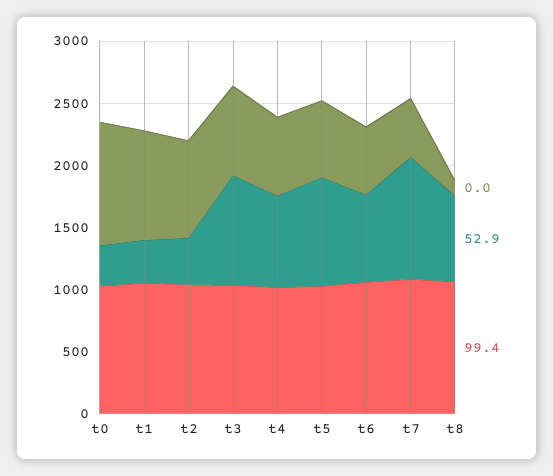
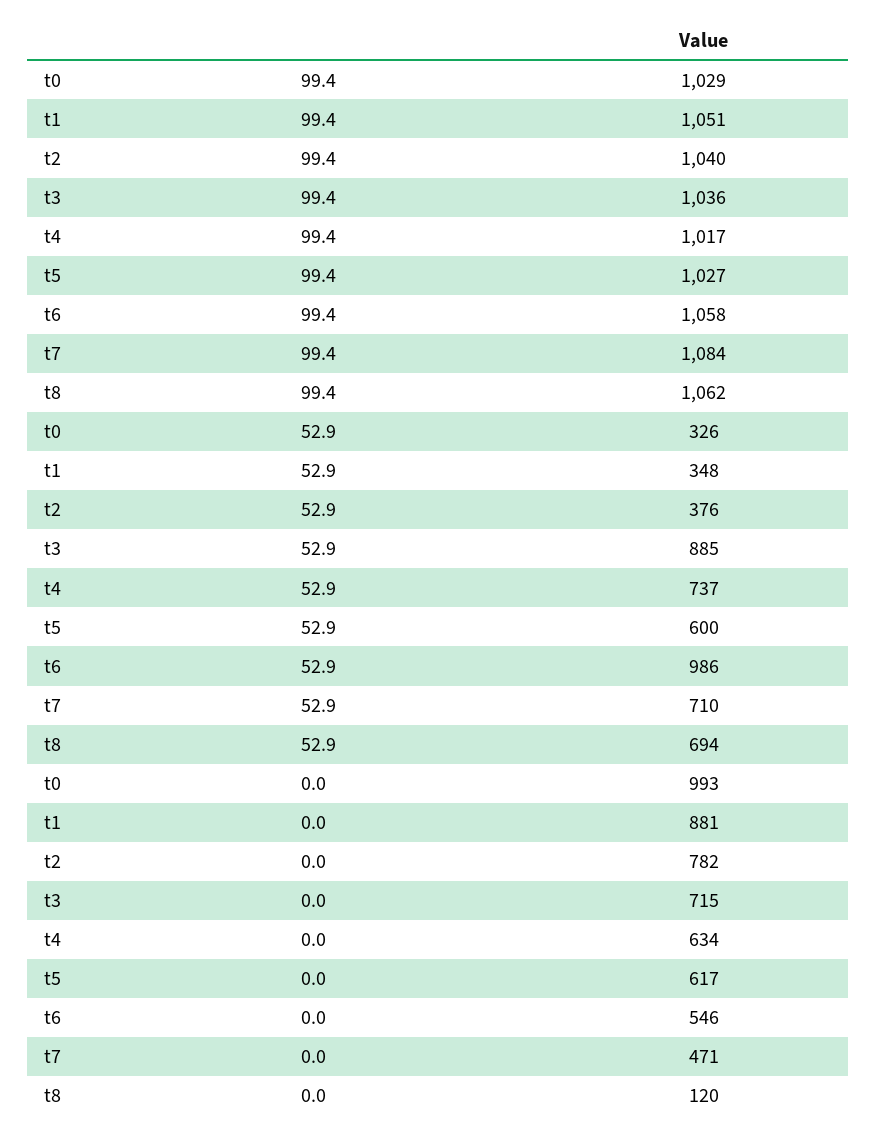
  {
    "0.0": {
      "t0": 993,
      "t1": 881,
      "t2": 782,
      "t3": 715,
      "t4": 634,
      "t5": 617,
      "t6": 546,
      "t7": 471,
      "t8": 120
    },
    "52.9": {
      "t0": 326,
      "t1": 348,
      "t2": 376,
      "t3": 885,
      "t4": 737,
-     "t5": 900,
+     "t5": 600,
-     "t6": 700,
+     "t6": 986,
-     "t7": 1000,
+     "t7": 710,
      "t8": 694
    },
    "99.4": {
      "t0": 1029,
      "t1": 1051,
      "t2": 1040,
      "t3": 1036,
      "t4": 1017,
      "t5": 1027,
      "t6": 1058,
      "t7": 1084,
      "t8": 1062
    }
  }

